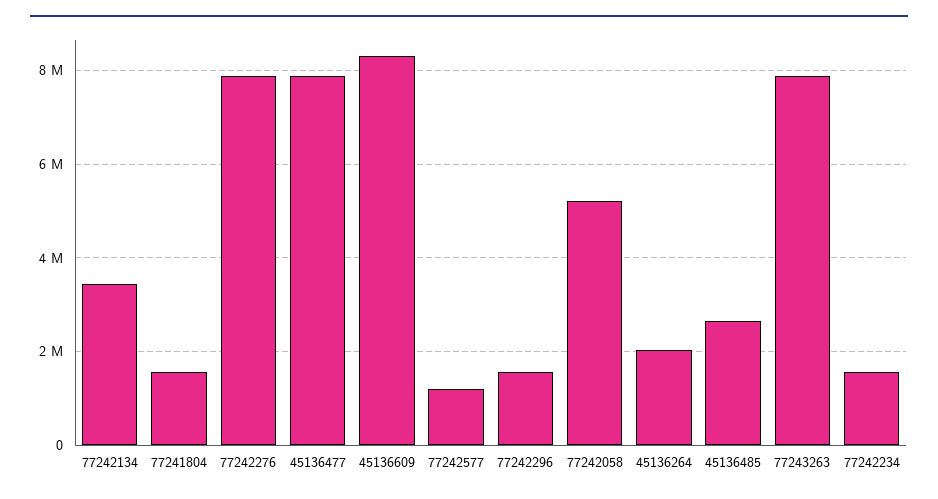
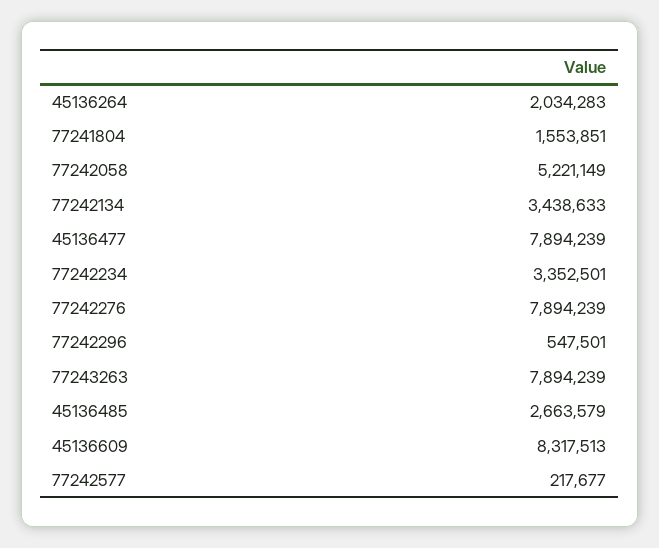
  {
    "77242134": 3438633,
    "77241804": 1553851,
    "77242276": 7894239,
    "45136477": 7894239,
    "45136609": 8317513,
-   "77242577": 1200000,
+   "77242577": 217677,
-   "77242296": 1600000,
+   "77242296": 547501,
    "77242058": 5221149,
    "45136264": 2034283,
    "45136485": 2663579,
    "77243263": 7894239,
-   "77242234": 1600000
+   "77242234": 3352501
  }

